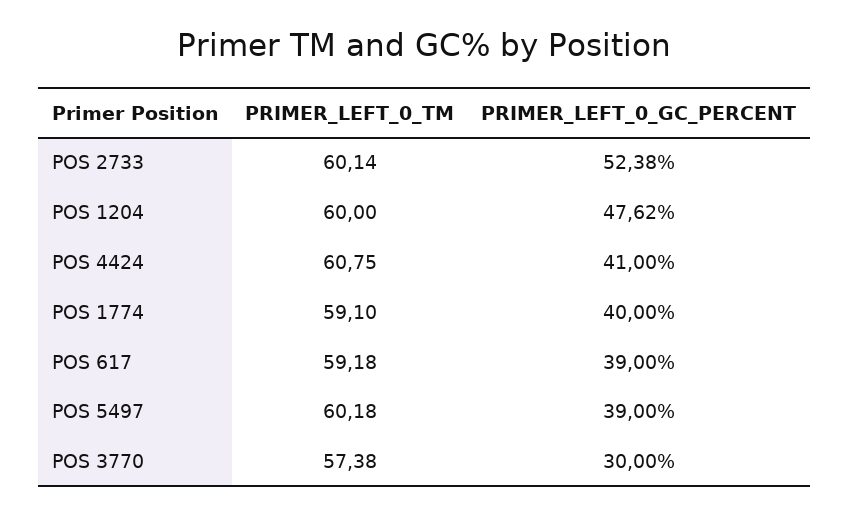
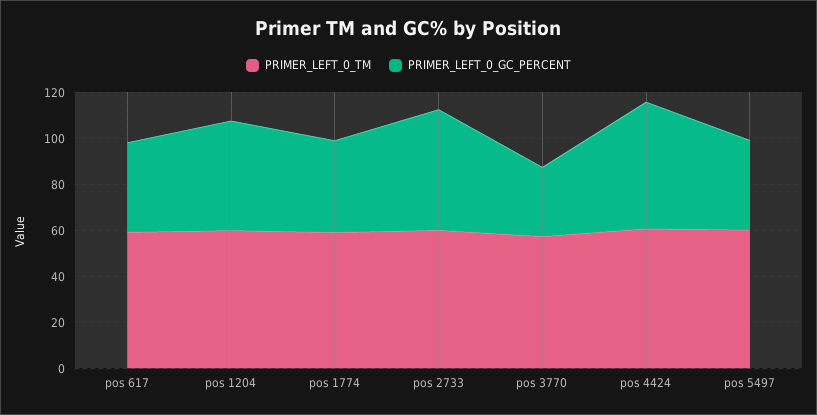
  {
    "PRIMER_LEFT_0_TM": {
      "POS 2733": 60.14,
      "POS 1204": 60,
      "POS 4424": 60.75,
      "POS 1774": 59.1,
      "POS 617": 59.18,
      "POS 5497": 60.18,
      "POS 3770": 57.38
    },
    "PRIMER_LEFT_0_GC_PERCENT": {
      "POS 2733": 52.38,
      "POS 1204": 47.62,
-     "POS 4424": 41,
+     "POS 4424": 55,
      "POS 1774": 40,
      "POS 617": 39,
      "POS 5497": 39,
      "POS 3770": 30
    }
  }

